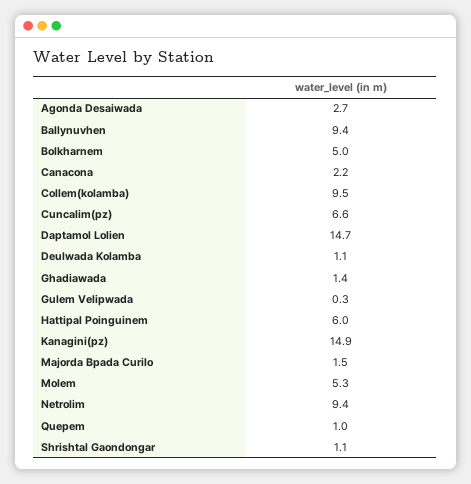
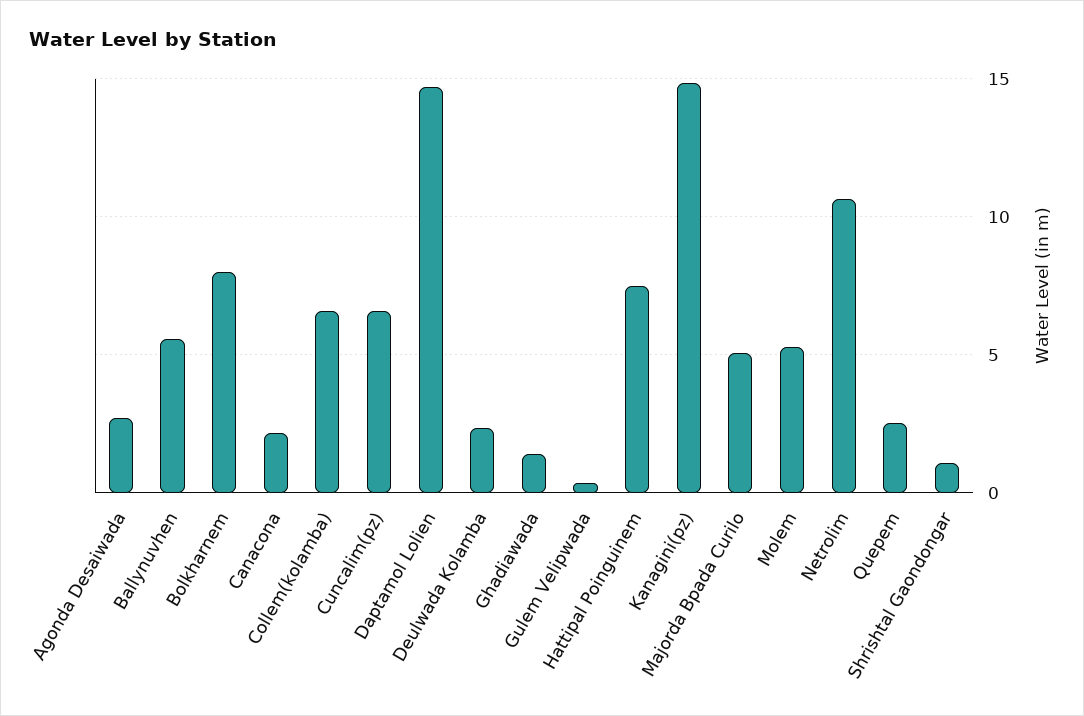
  {
    "Agonda Desaiwada": 2.7,
-   "Ballynuvhen": 9.4,
+   "Ballynuvhen": 5.5,
-   "Bolkharnem": 5,
+   "Bolkharnem": 8,
    "Canacona": 2.2,
-   "Collem(kolamba)": 9.5,
+   "Collem(kolamba)": 6.5,
    "Cuncalim(pz)": 6.6,
    "Daptamol Lolien": 14.7,
-   "Deulwada Kolamba": 1.1,
+   "Deulwada Kolamba": 2.5,
    "Ghadiawada": 1.4,
    "Gulem Velipwada": 0.3,
-   "Hattipal Poinguinem": 6,
+   "Hattipal Poinguinem": 7.5,
    "Kanagini(pz)": 14.9,
-   "Majorda Bpada Curilo": 1.5,
+   "Majorda Bpada Curilo": 5,
    "Molem": 5.3,
-   "Netrolim": 9.4,
+   "Netrolim": 10.5,
-   "Quepem": 1,
+   "Quepem": 2.5,
    "Shrishtal Gaondongar": 1.1
  }

